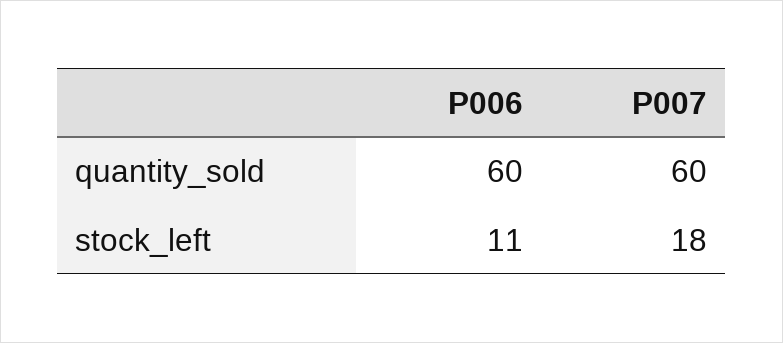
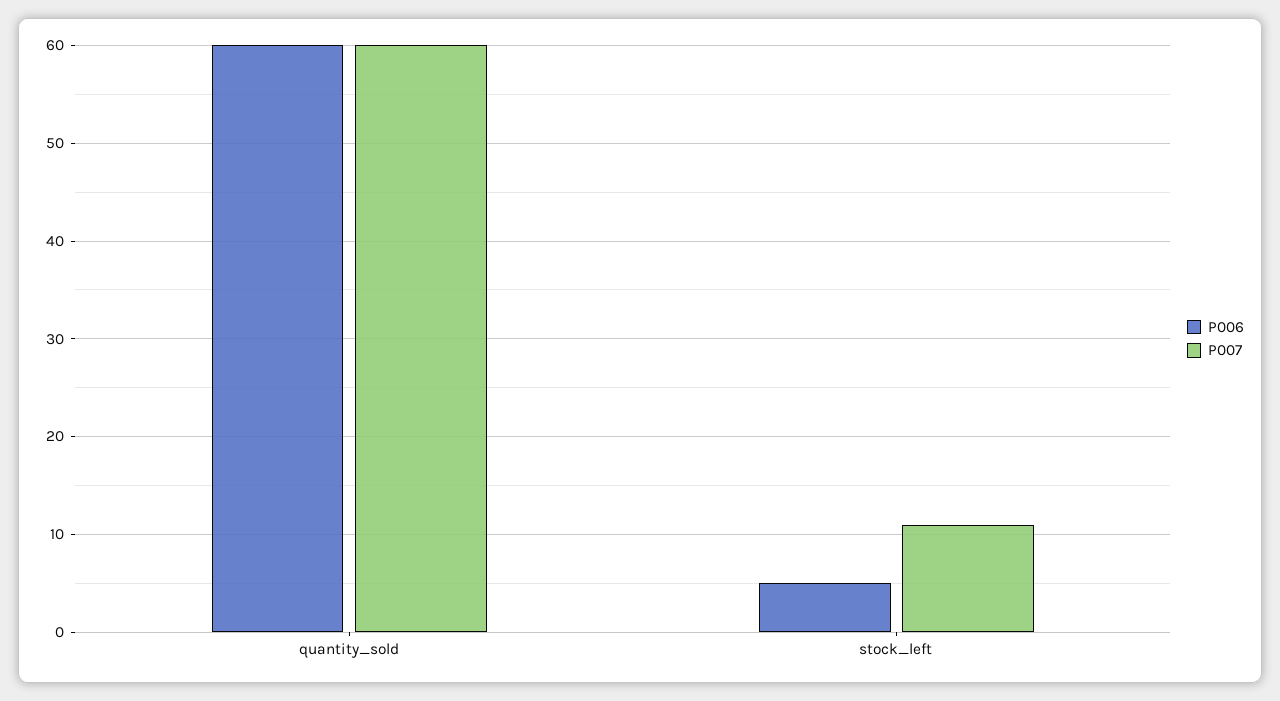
  {
    "P006": {
      "quantity_sold": 60,
-     "stock_left": 11
+     "stock_left": 5
    },
    "P007": {
      "quantity_sold": 60,
-     "stock_left": 18
+     "stock_left": 11
    }
  }

